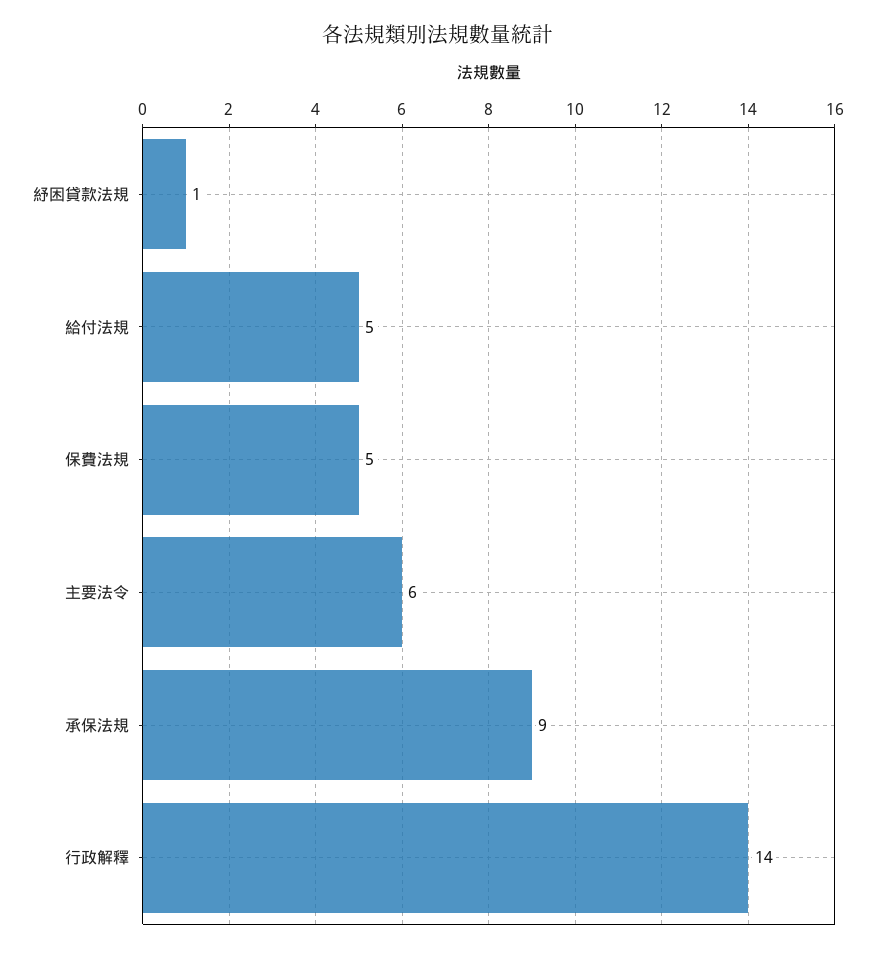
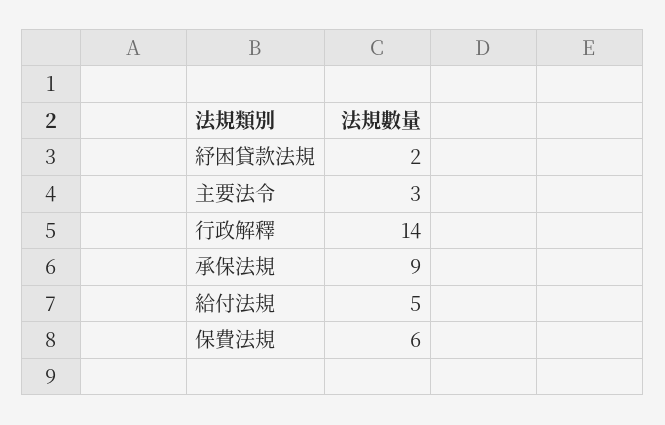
  {
-   "紓困貸款法規": 1,
+   "紓困貸款法規": 2,
    "給付法規": 5,
-   "保費法規": 5,
+   "保費法規": 6,
-   "主要法令": 6,
+   "主要法令": 3,
    "承保法規": 9,
    "行政解釋": 14
  }

